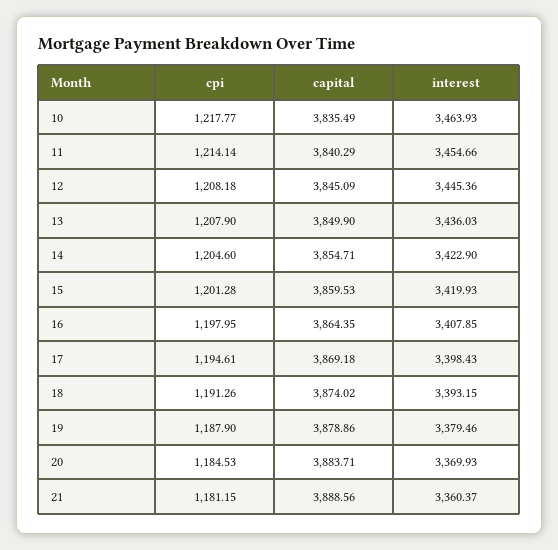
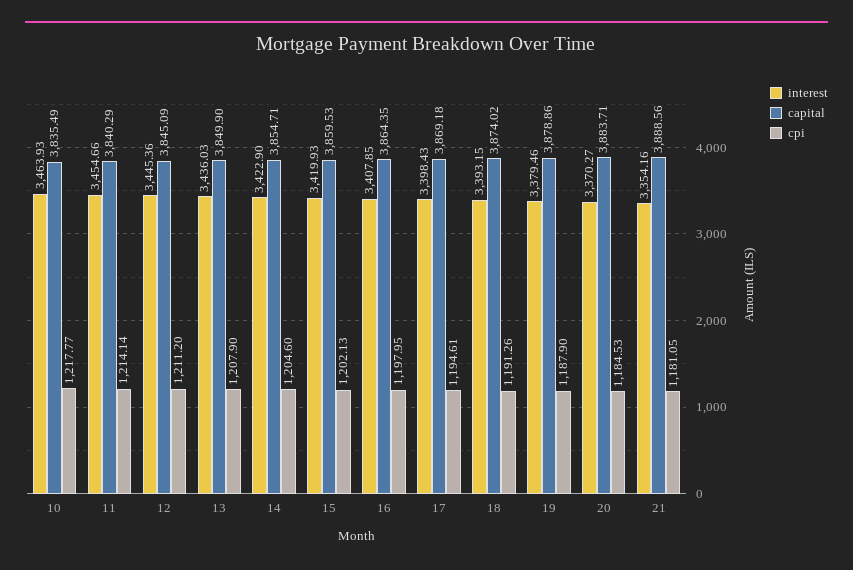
  {
    "cpi": {
      "10": 1217.77,
      "11": 1214.14,
-     "12": 1208.18,
+     "12": 1211.2,
      "13": 1207.9,
      "14": 1204.6,
-     "15": 1201.28,
+     "15": 1202.13,
      "16": 1197.95,
      "17": 1194.61,
      "18": 1191.26,
      "19": 1187.9,
      "20": 1184.53,
-     "21": 1181.15
+     "21": 1181.05
    },
    "capital": {
      "10": 3835.49,
      "11": 3840.29,
      "12": 3845.09,
      "13": 3849.9,
      "14": 3854.71,
      "15": 3859.53,
      "16": 3864.35,
      "17": 3869.18,
      "18": 3874.02,
      "19": 3878.86,
      "20": 3883.71,
      "21": 3888.56
    },
    "interest": {
      "10": 3463.93,
      "11": 3454.66,
      "12": 3445.36,
      "13": 3436.03,
      "14": 3422.9,
      "15": 3419.93,
      "16": 3407.85,
      "17": 3398.43,
      "18": 3393.15,
      "19": 3379.46,
-     "20": 3369.93,
+     "20": 3370.27,
-     "21": 3360.37
+     "21": 3354.16
    }
  }

